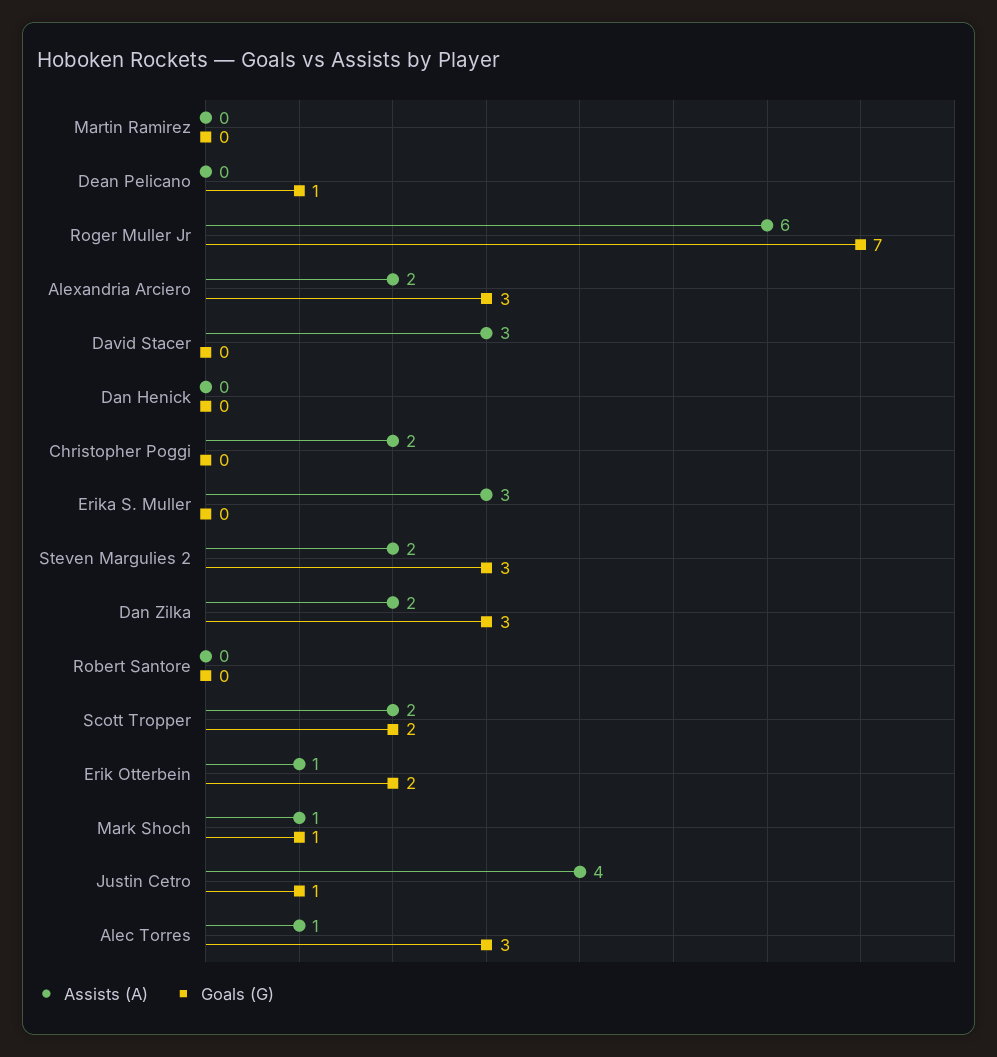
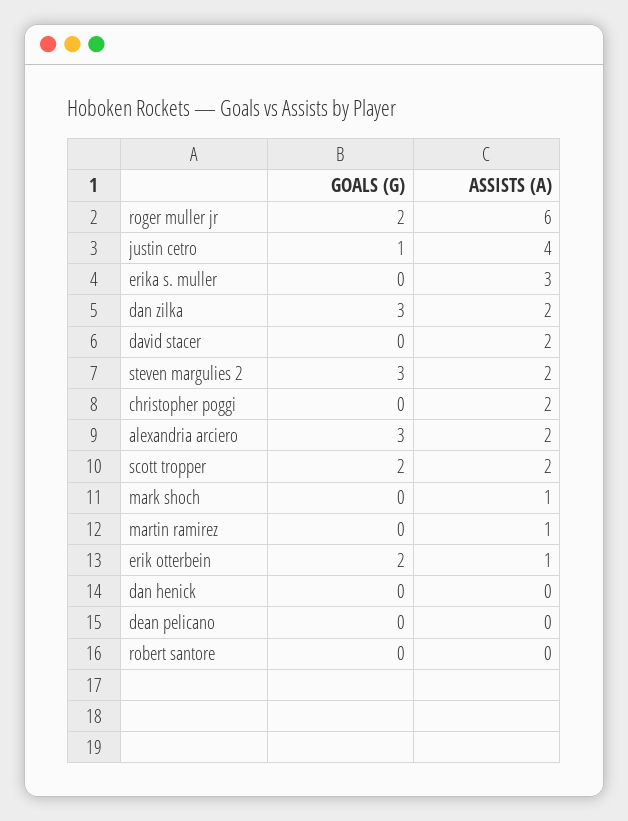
  {
    "Assists (A)": {
-     "Martin Ramirez": 0,
+     "Martin Ramirez": 1,
      "Dean Pelicano": 0,
      "Roger Muller Jr": 6,
      "Alexandria Arciero": 2,
-     "David Stacer": 3,
+     "David Stacer": 2,
      "Dan Henick": 0,
      "Christopher Poggi": 2,
      "Erika S. Muller": 3,
      "Steven Margulies 2": 2,
      "Dan Zilka": 2,
      "Robert Santore": 0,
      "Scott Tropper": 2,
      "Erik Otterbein": 1,
      "Mark Shoch": 1,
-     "Justin Cetro": 4,
+     "Justin Cetro": 4
-     "Alec Torres": 1
    },
    "Goals (G)": {
      "Martin Ramirez": 0,
-     "Dean Pelicano": 1,
+     "Dean Pelicano": 0,
-     "Roger Muller Jr": 7,
+     "Roger Muller Jr": 2,
      "Alexandria Arciero": 3,
      "David Stacer": 0,
      "Dan Henick": 0,
      "Christopher Poggi": 0,
      "Erika S. Muller": 0,
      "Steven Margulies 2": 3,
      "Dan Zilka": 3,
      "Robert Santore": 0,
      "Scott Tropper": 2,
      "Erik Otterbein": 2,
-     "Mark Shoch": 1,
+     "Mark Shoch": 0,
-     "Justin Cetro": 1,
+     "Justin Cetro": 1
-     "Alec Torres": 3
    }
  }

